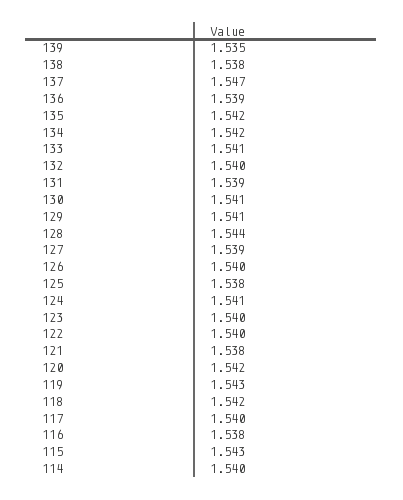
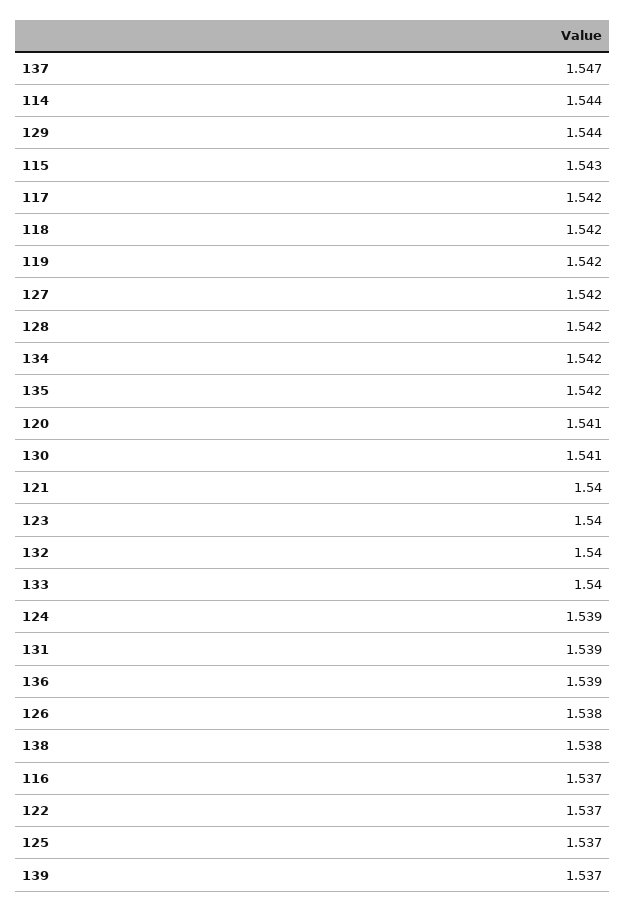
  {
-   "139": 1.535,
+   "139": 1.537,
    "138": 1.538,
    "137": 1.547,
    "136": 1.539,
    "135": 1.542,
    "134": 1.542,
-   "133": 1.541,
+   "133": 1.54,
    "132": 1.54,
    "131": 1.539,
    "130": 1.541,
-   "129": 1.541,
+   "129": 1.544,
-   "128": 1.544,
+   "128": 1.542,
-   "127": 1.539,
+   "127": 1.542,
-   "126": 1.54,
+   "126": 1.538,
-   "125": 1.538,
+   "125": 1.537,
-   "124": 1.541,
+   "124": 1.539,
    "123": 1.54,
-   "122": 1.54,
+   "122": 1.537,
-   "121": 1.538,
+   "121": 1.54,
-   "120": 1.542,
+   "120": 1.541,
-   "119": 1.543,
+   "119": 1.542,
    "118": 1.542,
-   "117": 1.54,
+   "117": 1.542,
-   "116": 1.538,
+   "116": 1.537,
    "115": 1.543,
-   "114": 1.54
+   "114": 1.544
  }

